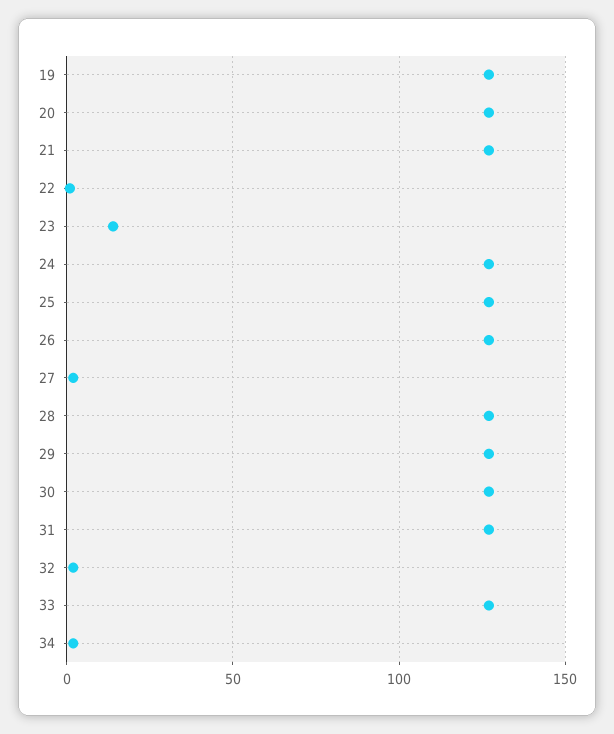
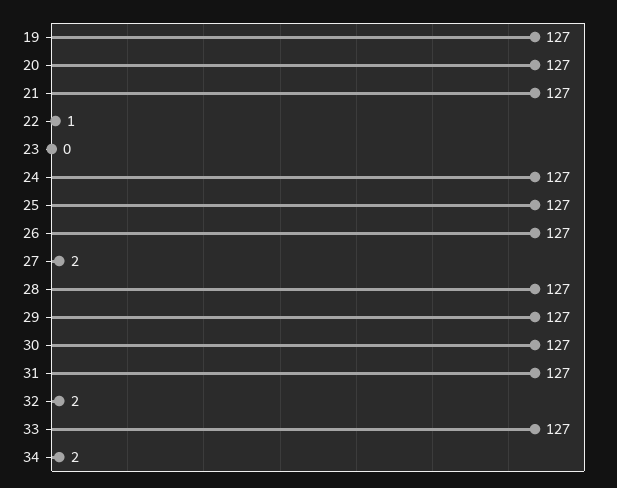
  {
    "19": 127,
    "20": 127,
    "21": 127,
    "22": 1,
-   "23": 15,
+   "23": 0,
    "24": 127,
    "25": 127,
    "26": 127,
    "27": 2,
    "28": 127,
    "29": 127,
    "30": 127,
    "31": 127,
    "32": 2,
    "33": 127,
    "34": 2
  }

